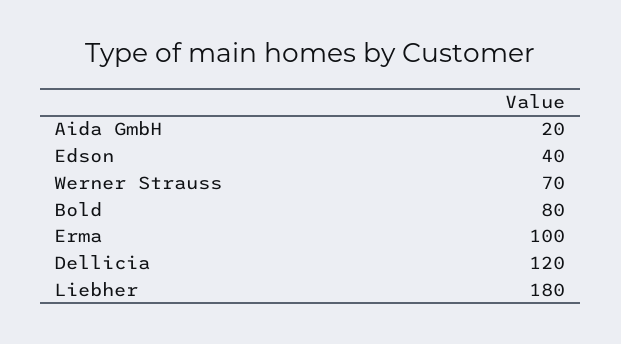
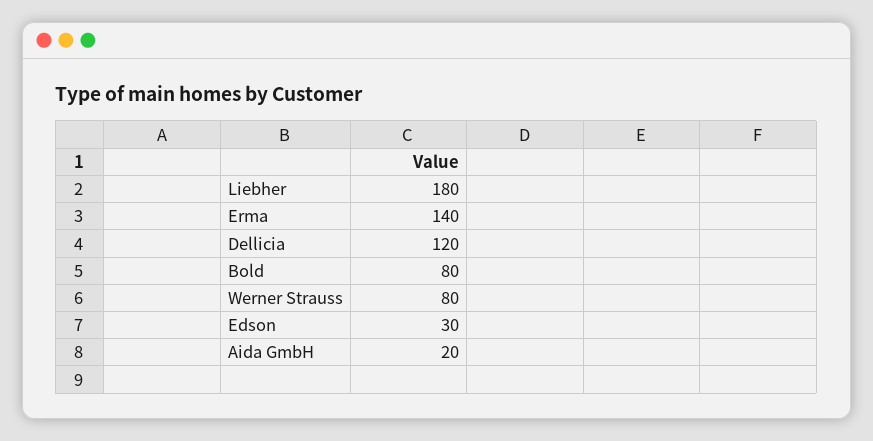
  {
    "Aida GmbH": 20,
-   "Edson": 40,
+   "Edson": 30,
-   "Werner Strauss": 70,
+   "Werner Strauss": 80,
    "Bold": 80,
-   "Erma": 100,
+   "Erma": 140,
    "Dellicia": 120,
    "Liebher": 180
  }

